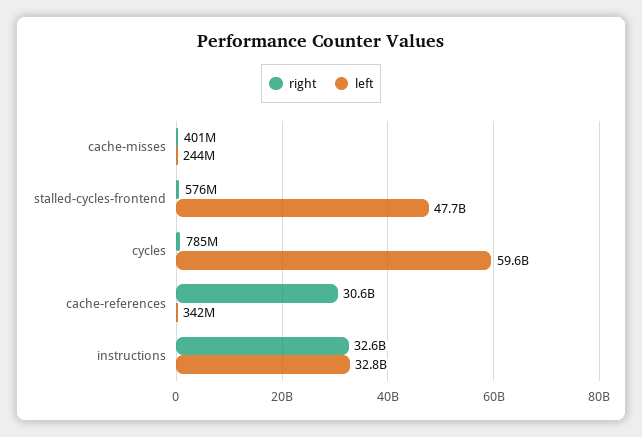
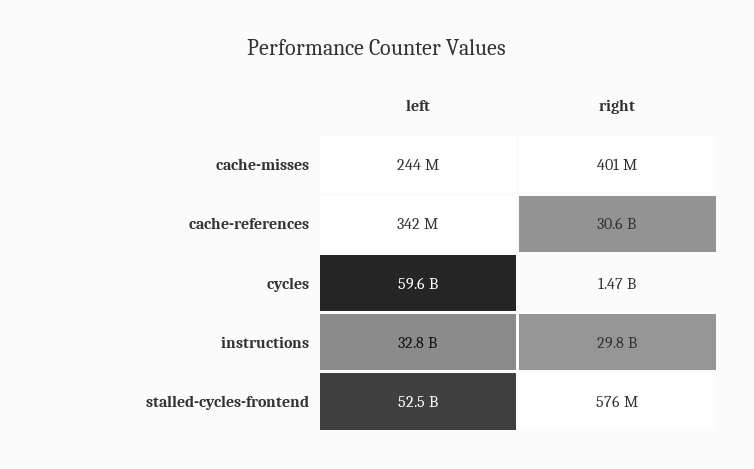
  {
    "right": {
      "cache-misses": 401000000,
      "stalled-cycles-frontend": 576000000,
-     "cycles": 785000000,
+     "cycles": 1470000000,
      "cache-references": 30600000000,
-     "instructions": 32600000000
+     "instructions": 29800000000
    },
    "left": {
      "cache-misses": 244000000,
-     "stalled-cycles-frontend": 47700000000,
+     "stalled-cycles-frontend": 52500000000,
      "cycles": 59600000000,
      "cache-references": 342000000,
      "instructions": 32800000000
    }
  }

